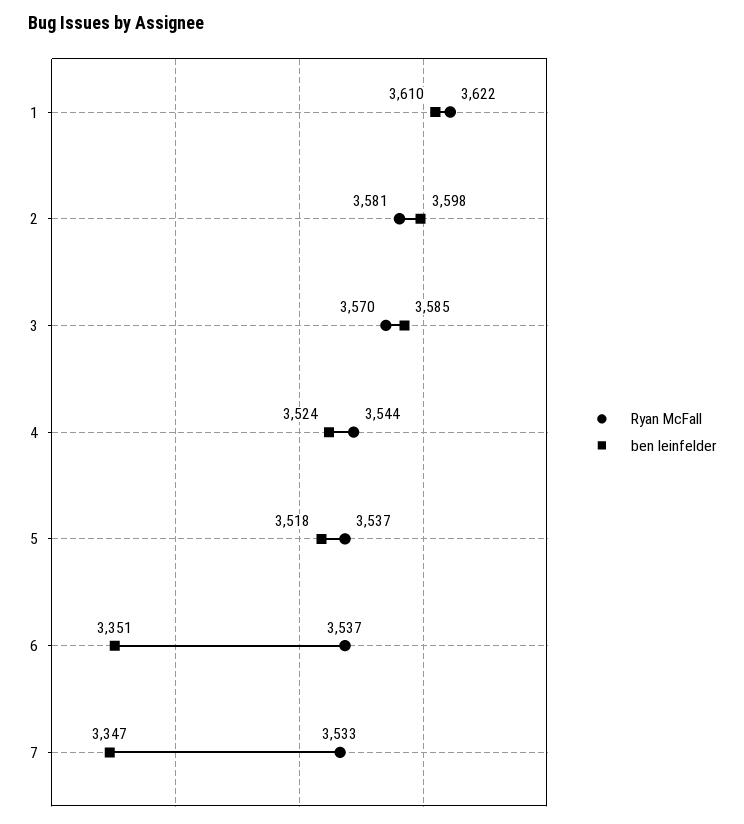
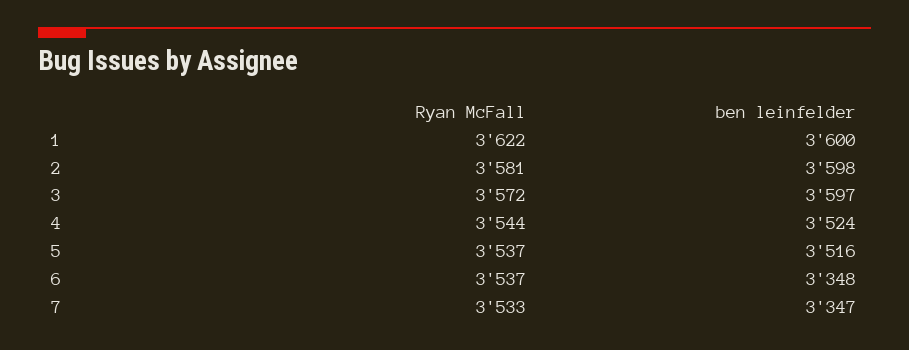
  {
    "Ryan McFall": {
      "1": 3622,
      "2": 3581,
-     "3": 3570,
+     "3": 3572,
      "4": 3544,
      "5": 3537,
      "6": 3537,
      "7": 3533
    },
    "ben leinfelder": {
-     "1": 3610,
+     "1": 3600,
      "2": 3598,
-     "3": 3585,
+     "3": 3597,
      "4": 3524,
-     "5": 3518,
+     "5": 3516,
-     "6": 3351,
+     "6": 3348,
      "7": 3347
    }
  }

